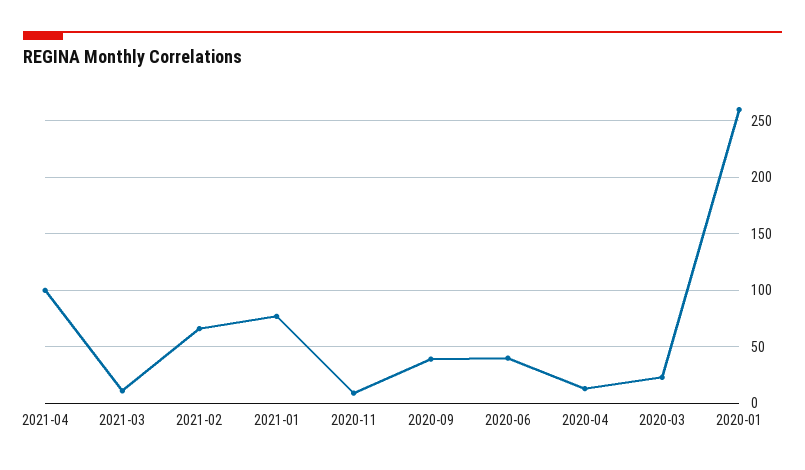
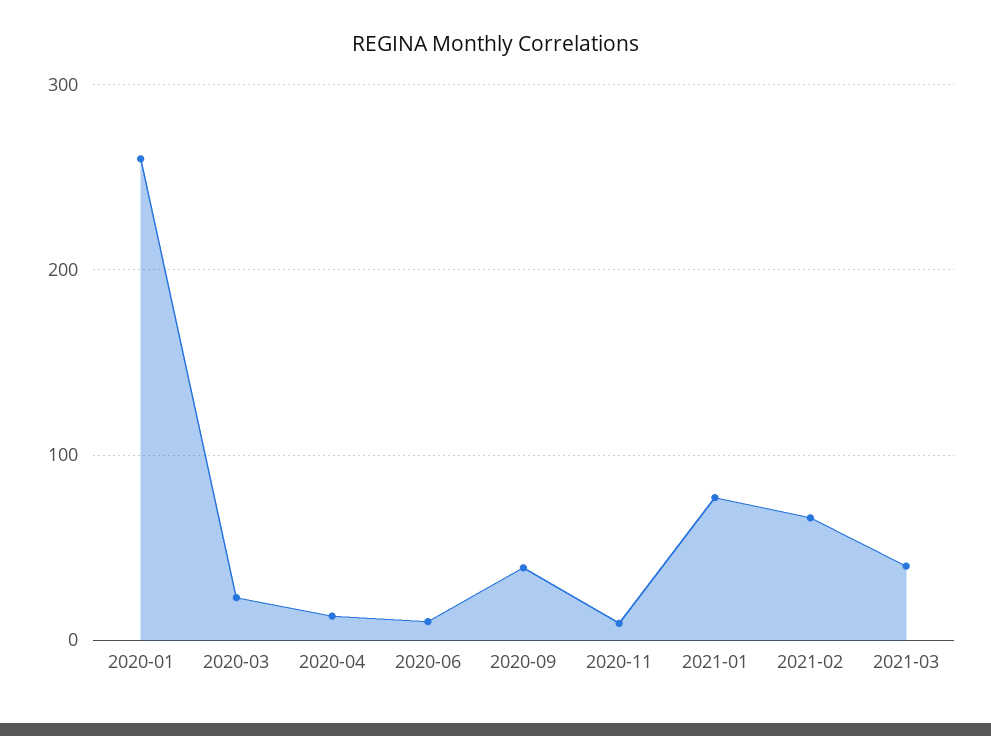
  {
-   "2021-04": 100,
-   "2021-03": 10,
+   "2021-03": 40,
    "2021-02": 70,
    "2021-01": 80,
    "2020-11": 10,
    "2020-09": 40,
-   "2020-06": 40,
+   "2020-06": 10,
    "2020-04": 10,
    "2020-03": 20,
    "2020-01": 260
  }

